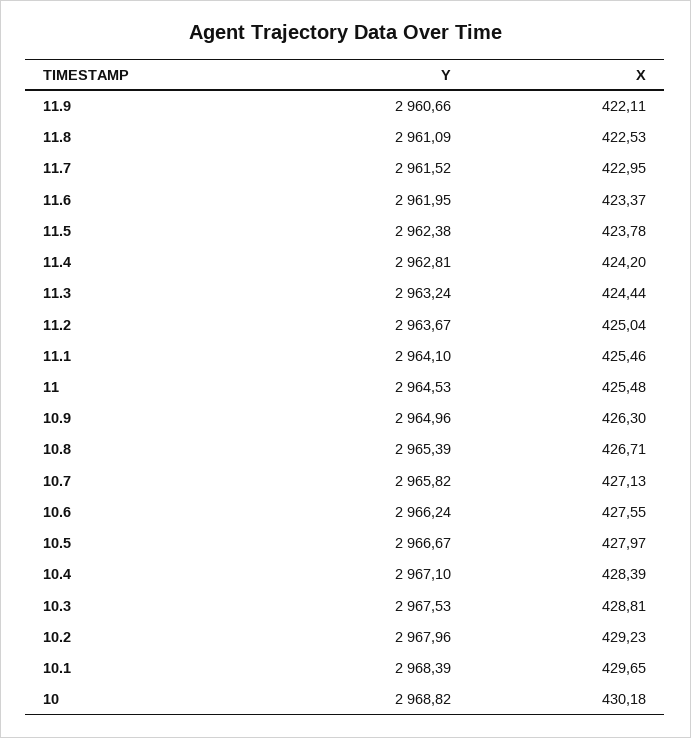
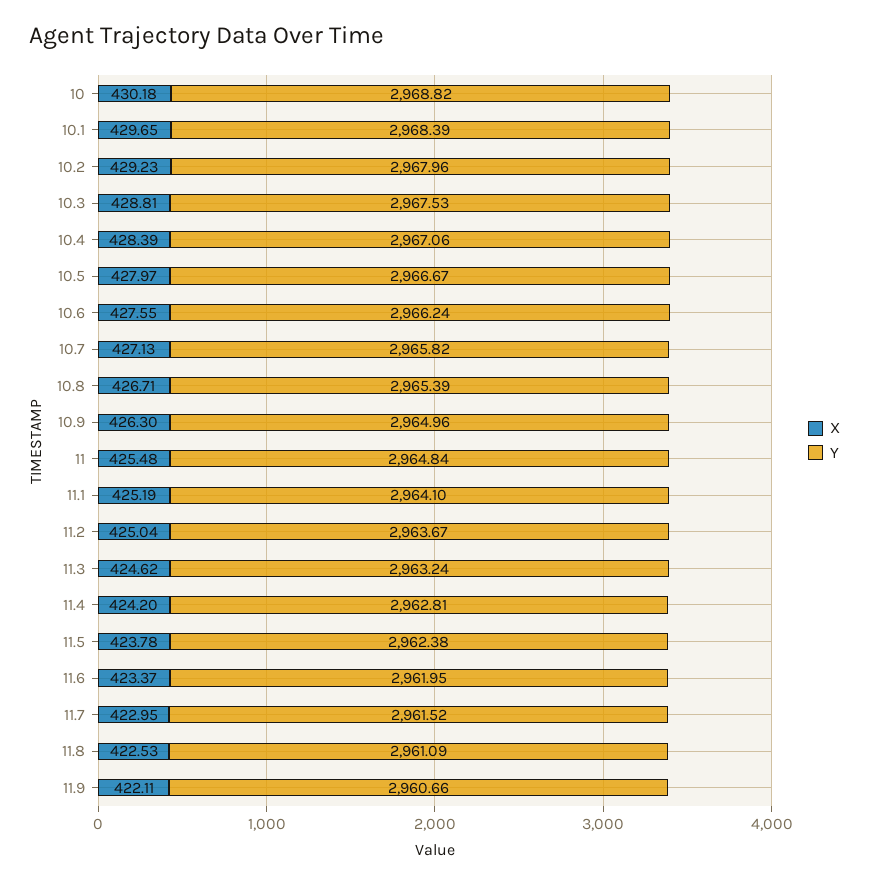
  {
    "Y": {
      "11.9": 2960.66,
      "11.8": 2961.09,
      "11.7": 2961.52,
      "11.6": 2961.95,
      "11.5": 2962.38,
      "11.4": 2962.81,
      "11.3": 2963.24,
      "11.2": 2963.67,
      "11.1": 2964.1,
-     "11": 2964.53,
+     "11": 2964.84,
      "10.9": 2964.96,
      "10.8": 2965.39,
      "10.7": 2965.82,
      "10.6": 2966.24,
      "10.5": 2966.67,
-     "10.4": 2967.1,
+     "10.4": 2967.06,
      "10.3": 2967.53,
      "10.2": 2967.96,
      "10.1": 2968.39,
      "10": 2968.82
    },
    "X": {
      "11.9": 422.11,
      "11.8": 422.53,
      "11.7": 422.95,
      "11.6": 423.37,
      "11.5": 423.78,
      "11.4": 424.2,
-     "11.3": 424.44,
+     "11.3": 424.62,
      "11.2": 425.04,
-     "11.1": 425.46,
+     "11.1": 425.19,
      "11": 425.48,
      "10.9": 426.3,
      "10.8": 426.71,
      "10.7": 427.13,
      "10.6": 427.55,
      "10.5": 427.97,
      "10.4": 428.39,
      "10.3": 428.81,
      "10.2": 429.23,
      "10.1": 429.65,
      "10": 430.18
    }
  }

